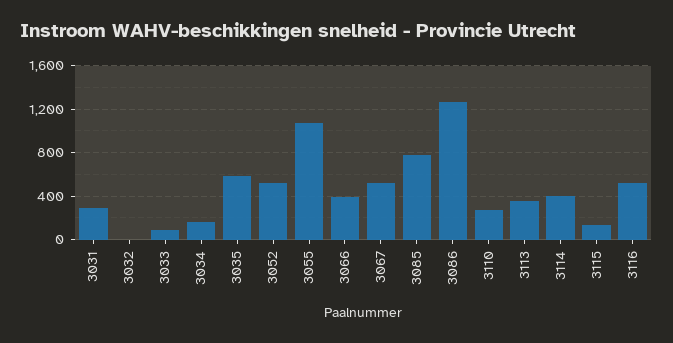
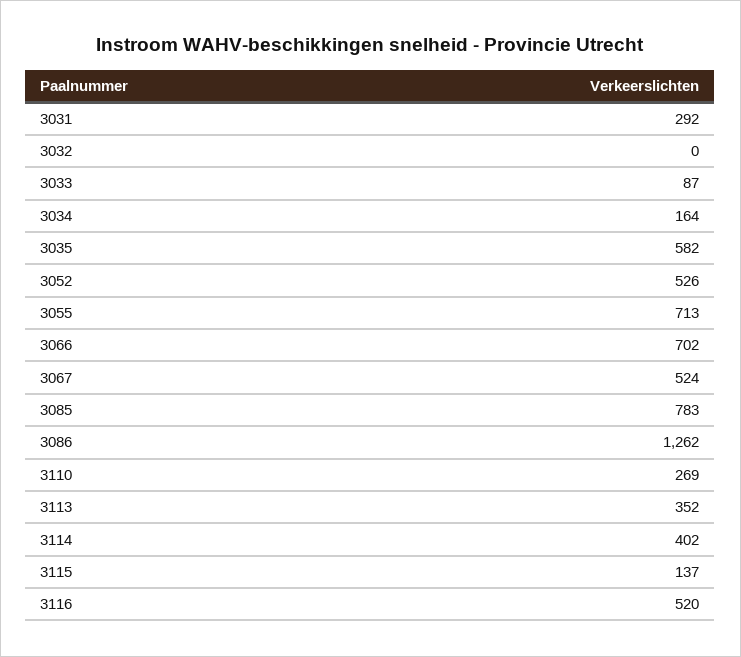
  {
    "3031": 292,
    "3032": 0,
    "3033": 87,
    "3034": 164,
    "3035": 582,
    "3052": 526,
-   "3055": 1100,
+   "3055": 713,
-   "3066": 400,
+   "3066": 702,
    "3067": 524,
    "3085": 783,
    "3086": 1262,
    "3110": 269,
    "3113": 352,
    "3114": 402,
    "3115": 137,
    "3116": 520
  }

